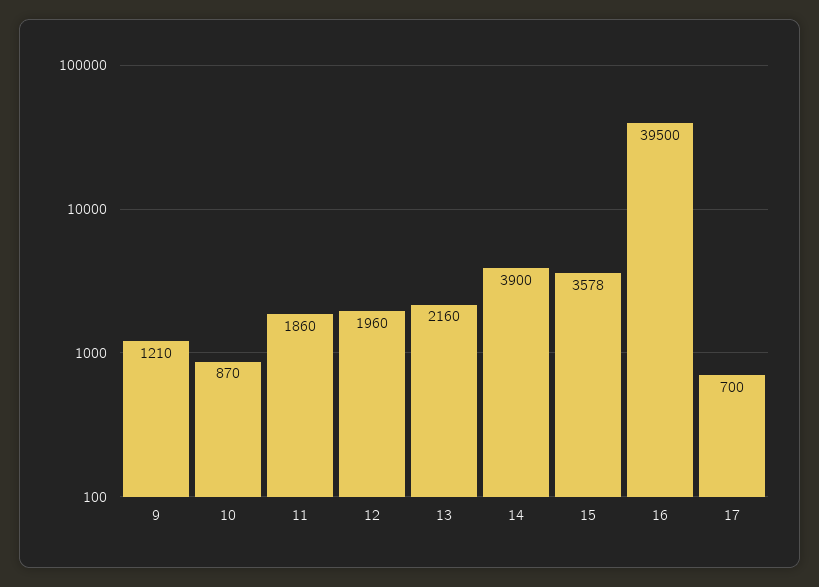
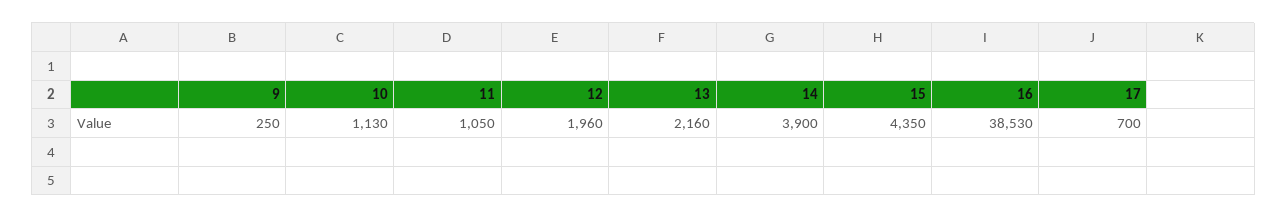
  {
-   "9": 1210,
+   "9": 250,
-   "10": 870,
+   "10": 1130,
-   "11": 1860,
+   "11": 1050,
    "12": 1960,
    "13": 2160,
    "14": 3900,
-   "15": 3578,
+   "15": 4350,
-   "16": 39500,
+   "16": 38530,
    "17": 700
  }

